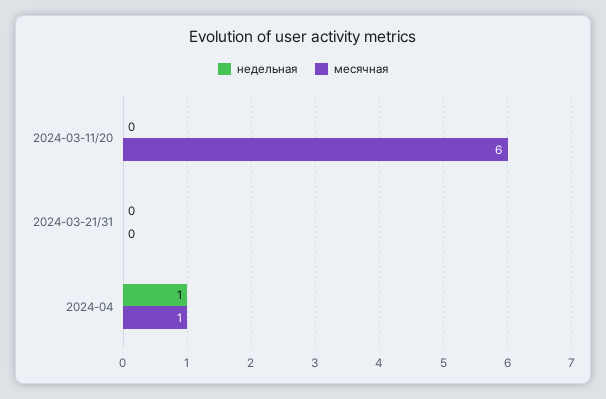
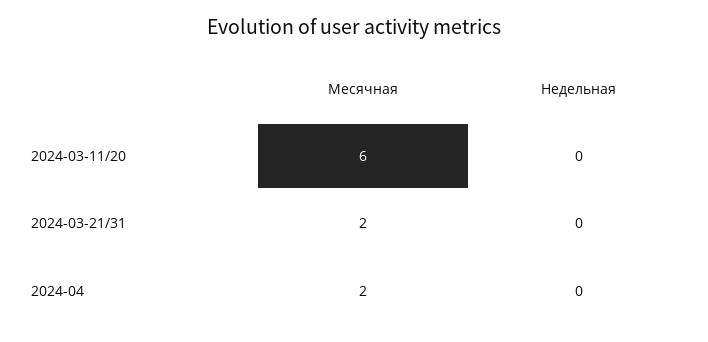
  {
    "недельная": {
      "2024-03-11/20": 0,
      "2024-03-21/31": 0,
-     "2024-04": 1
+     "2024-04": 0
    },
    "месячная": {
      "2024-03-11/20": 6,
-     "2024-03-21/31": 0,
+     "2024-03-21/31": 2,
-     "2024-04": 1
+     "2024-04": 2
    }
  }

